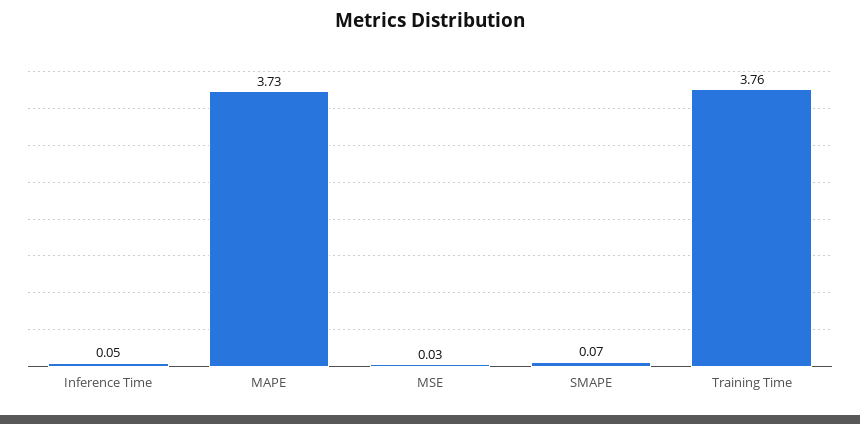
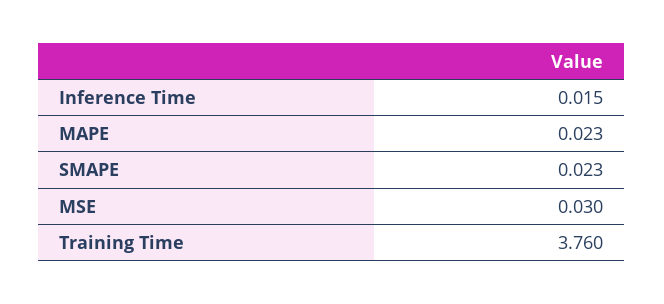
  {
-   "Inference Time": 0.05,
+   "Inference Time": 0.015,
-   "MAPE": 3.73,
+   "MAPE": 0.023,
    "MSE": 0.03,
-   "SMAPE": 0.07,
+   "SMAPE": 0.023,
    "Training Time": 3.76
  }

